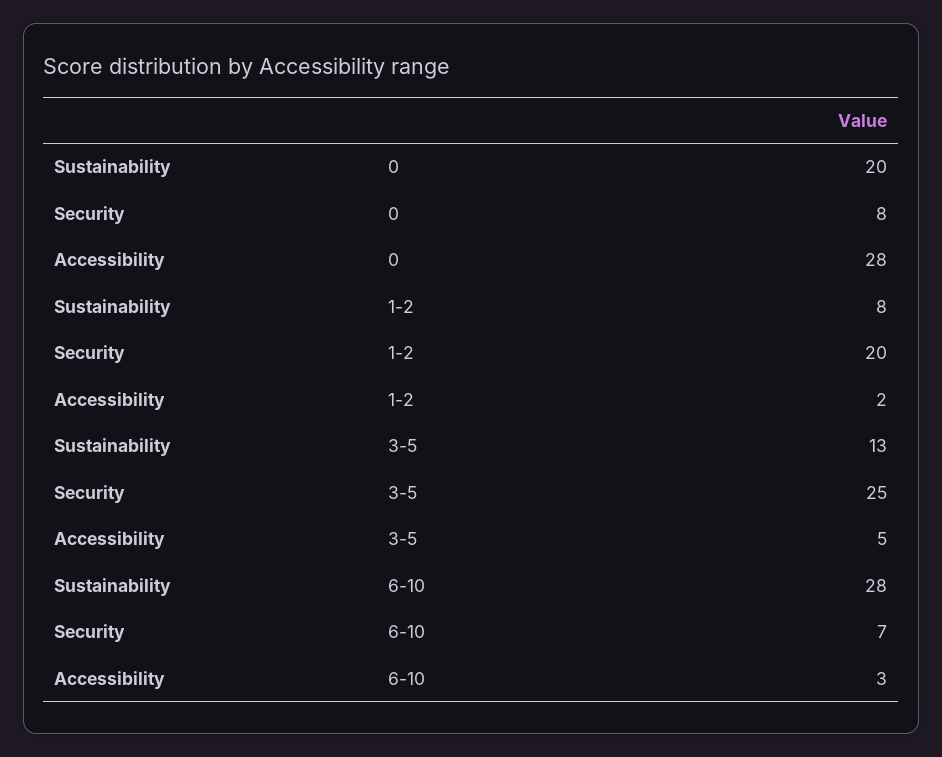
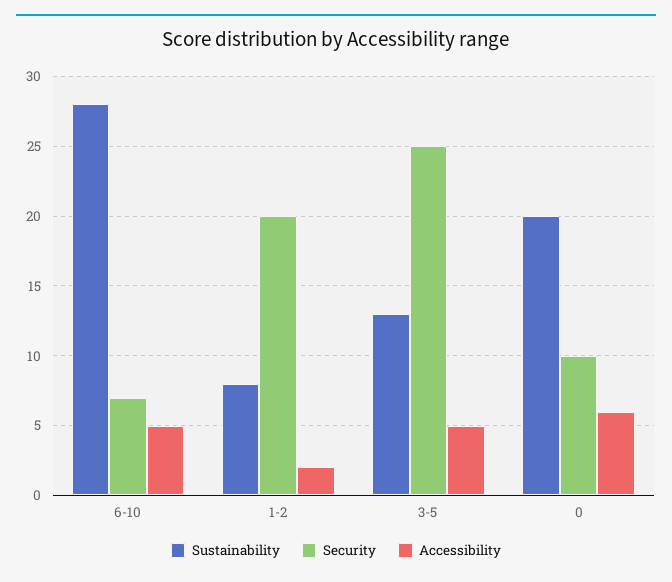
  {
    "Sustainability": {
      "0": 20,
      "1-2": 8,
      "3-5": 13,
      "6-10": 28
    },
    "Security": {
-     "0": 8,
+     "0": 10,
      "1-2": 20,
      "3-5": 25,
      "6-10": 7
    },
    "Accessibility": {
-     "0": 28,
+     "0": 6,
      "1-2": 2,
      "3-5": 5,
-     "6-10": 3
+     "6-10": 5
    }
  }

